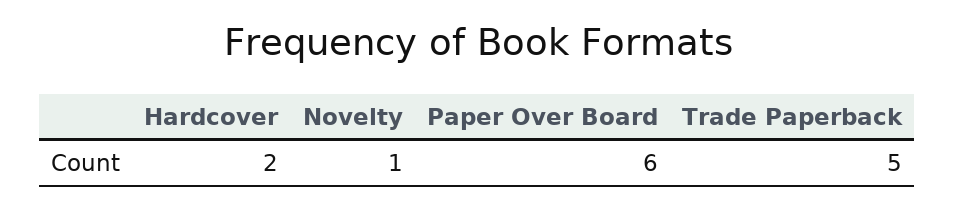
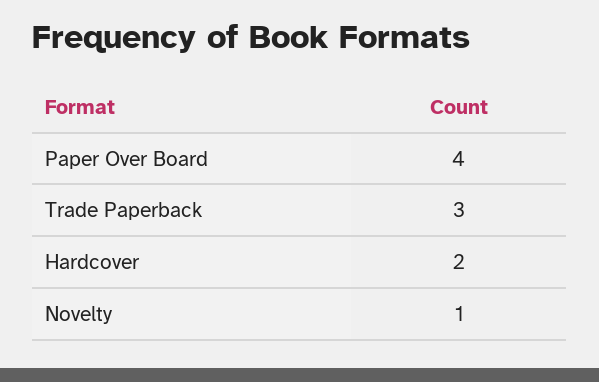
  {
    "Hardcover": 2,
    "Novelty": 1,
-   "Paper Over Board": 6,
+   "Paper Over Board": 4,
-   "Trade Paperback": 5
+   "Trade Paperback": 3
  }

